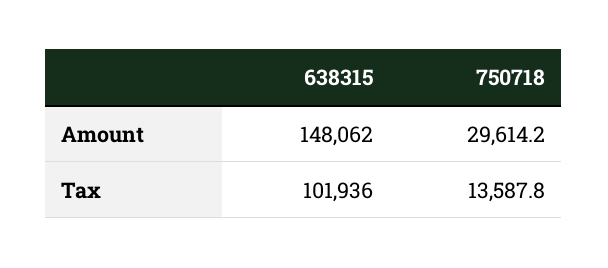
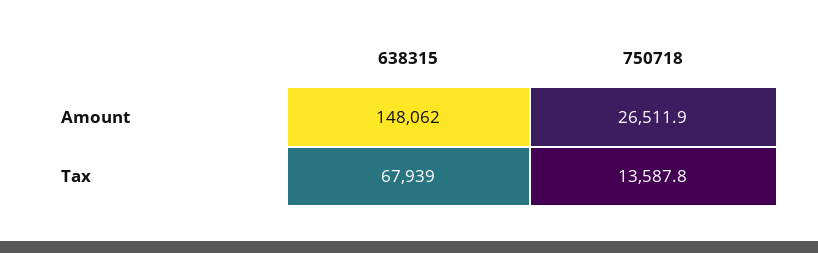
  {
    "638315": {
      "Amount": 148062,
-     "Tax": 101936
+     "Tax": 67939
    },
    "750718": {
-     "Amount": 29614.2,
+     "Amount": 26511.9,
      "Tax": 13587.8
    }
  }

